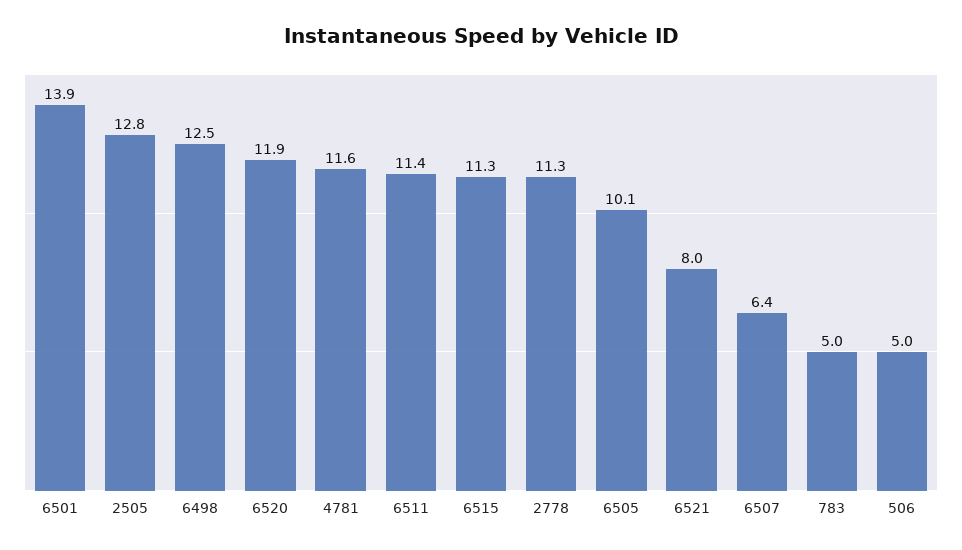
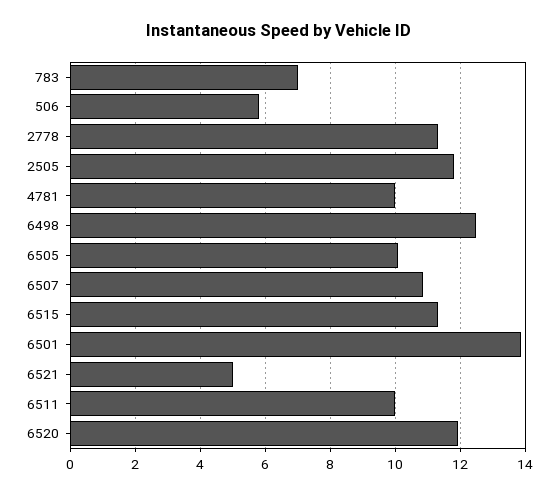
  {
    "6501": 13.9,
-   "2505": 12.8,
+   "2505": 11.8,
    "6498": 12.5,
    "6520": 11.9,
-   "4781": 11.6,
+   "4781": 10,
-   "6511": 11.4,
+   "6511": 10,
    "6515": 11.3,
    "2778": 11.3,
    "6505": 10.1,
-   "6521": 8,
+   "6521": 5,
-   "6507": 6.4,
+   "6507": 10.8,
-   "783": 5,
+   "783": 7,
-   "506": 5
+   "506": 5.8
  }

